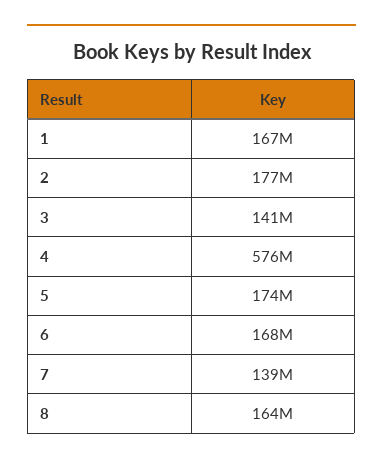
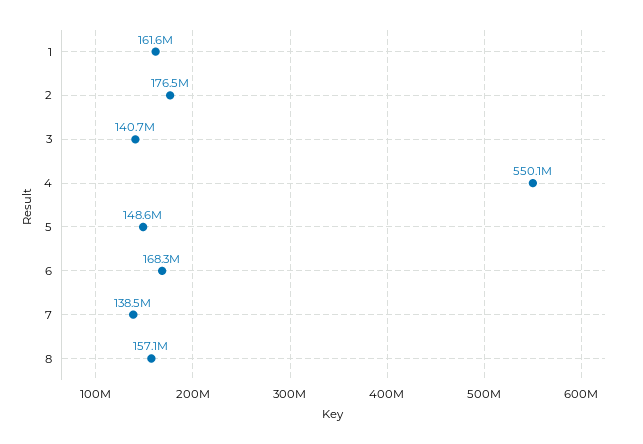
  {
-   "1": 167000000,
+   "1": 161600000,
    "2": 176500000,
    "3": 140700000,
-   "4": 576000000,
+   "4": 550100000,
-   "5": 174000000,
+   "5": 148600000,
    "6": 168300000,
    "7": 138500000,
-   "8": 164000000
+   "8": 157100000
  }

